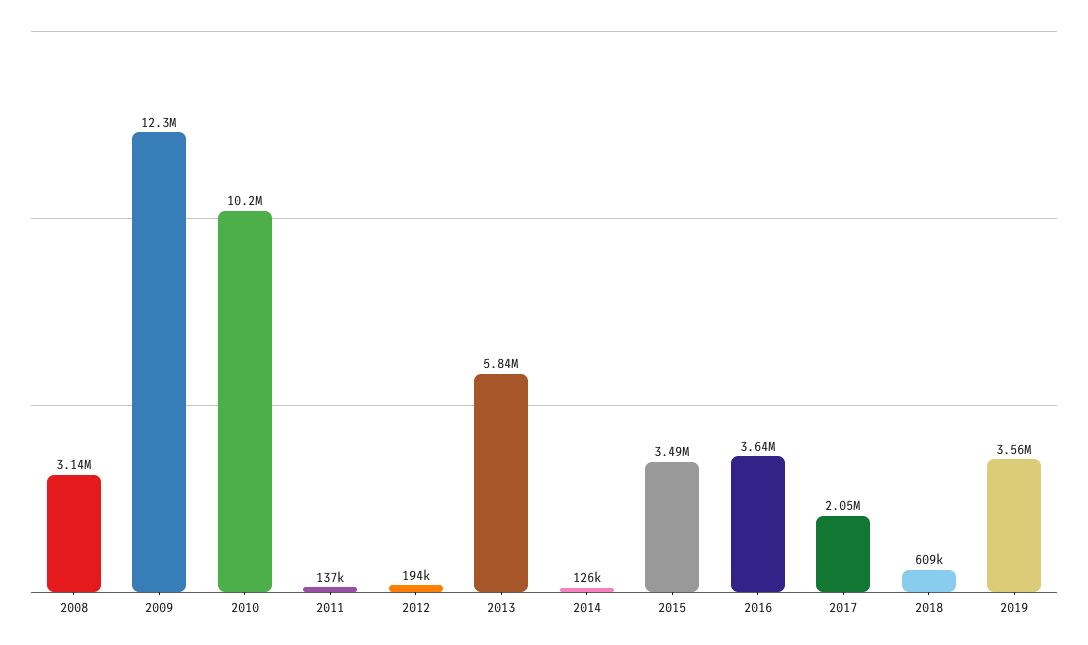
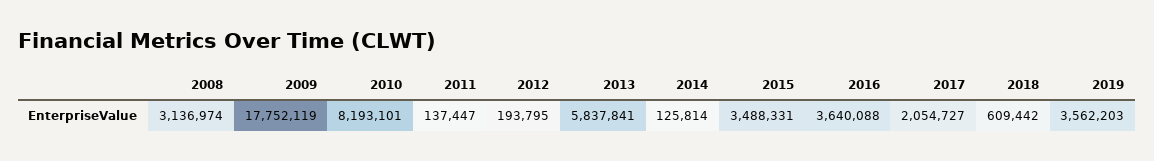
  {
    "2008": 3136974,
-   "2009": 12300000,
+   "2009": 17752119,
-   "2010": 10200000,
+   "2010": 8193101,
    "2011": 137447,
    "2012": 193795,
    "2013": 5837841,
    "2014": 125814,
    "2015": 3488331,
    "2016": 3640088,
    "2017": 2054727,
    "2018": 609442,
    "2019": 3562203
  }

